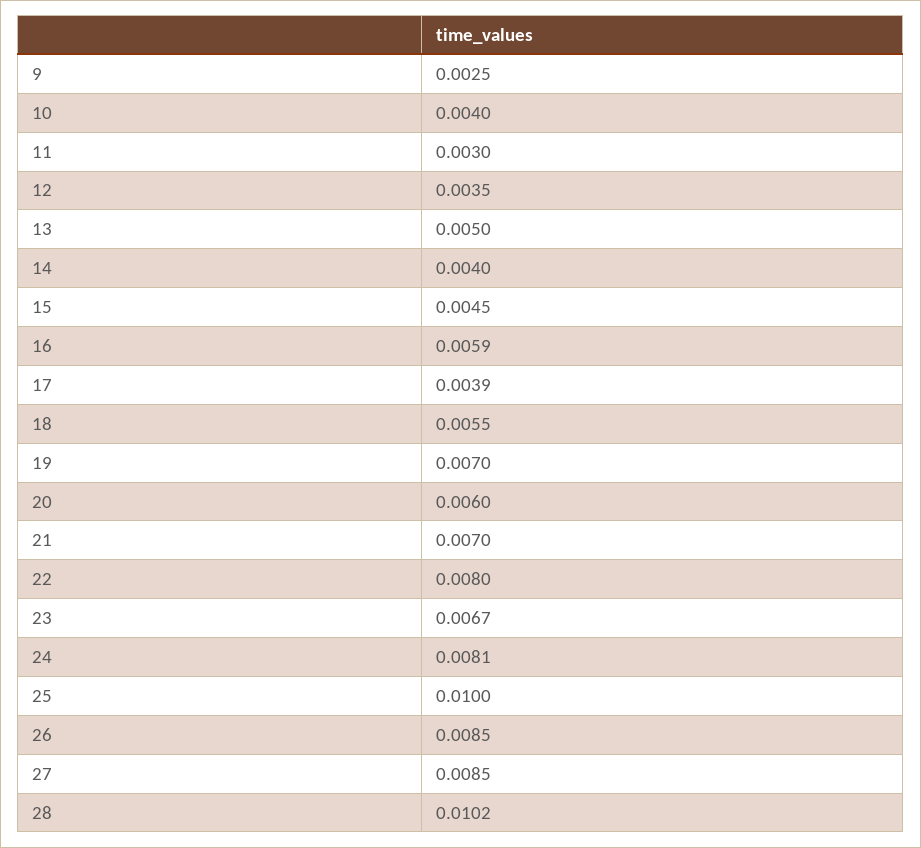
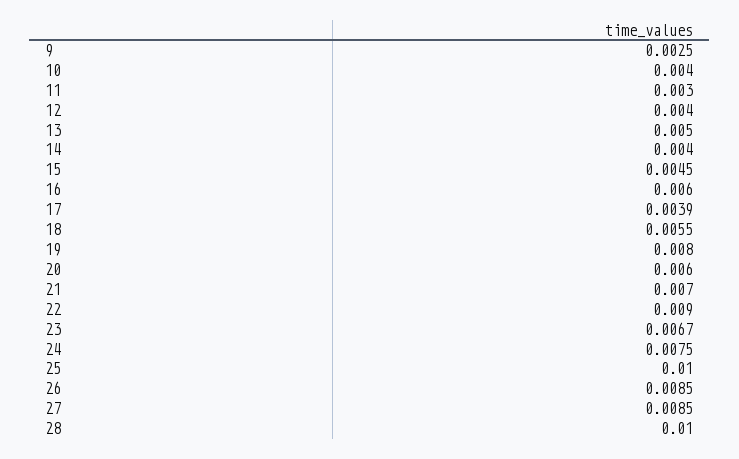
  {
    "9": 0.0025,
    "10": 0.004,
    "11": 0.003,
-   "12": 0.0035,
+   "12": 0.004,
    "13": 0.005,
    "14": 0.004,
    "15": 0.0045,
-   "16": 0.0059,
+   "16": 0.006,
    "17": 0.0039,
    "18": 0.0055,
-   "19": 0.007,
+   "19": 0.008,
    "20": 0.006,
    "21": 0.007,
-   "22": 0.008,
+   "22": 0.009,
    "23": 0.0067,
-   "24": 0.0081,
+   "24": 0.0075,
    "25": 0.01,
    "26": 0.0085,
    "27": 0.0085,
-   "28": 0.0102
+   "28": 0.01
  }

